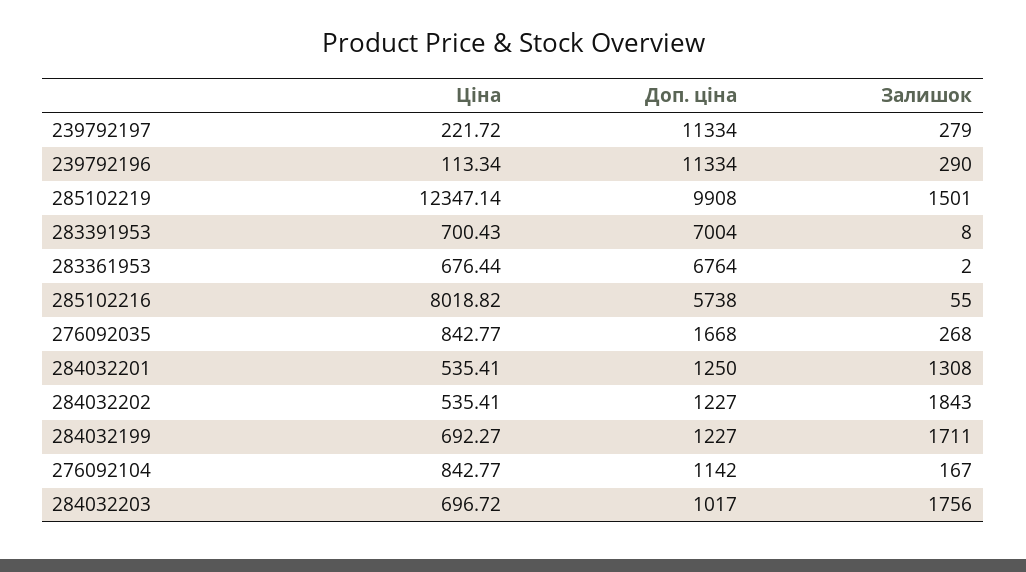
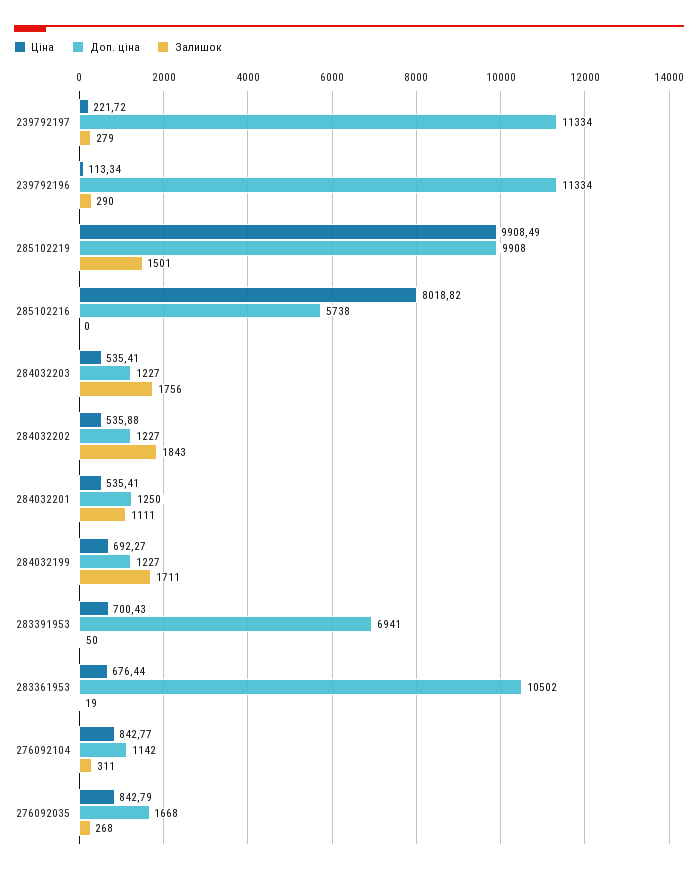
  {
    "Ціна": {
      "239792197": 221.72,
      "239792196": 113.34,
-     "285102219": 12347.14,
+     "285102219": 9908.49,
      "283391953": 700.43,
      "283361953": 676.44,
      "285102216": 8018.82,
-     "276092035": 842.77,
+     "276092035": 842.79,
      "284032201": 535.41,
-     "284032202": 535.41,
+     "284032202": 535.88,
      "284032199": 692.27,
      "276092104": 842.77,
-     "284032203": 696.72
+     "284032203": 535.41
    },
    "Доп. ціна": {
      "239792197": 11334,
      "239792196": 11334,
      "285102219": 9908,
-     "283391953": 7004,
+     "283391953": 6941,
-     "283361953": 6764,
+     "283361953": 10502,
      "285102216": 5738,
      "276092035": 1668,
      "284032201": 1250,
      "284032202": 1227,
      "284032199": 1227,
      "276092104": 1142,
-     "284032203": 1017
+     "284032203": 1227
    },
    "Залишок": {
      "239792197": 279,
      "239792196": 290,
      "285102219": 1501,
-     "283391953": 8,
+     "283391953": 50,
-     "283361953": 2,
+     "283361953": 19,
-     "285102216": 55,
+     "285102216": 0,
      "276092035": 268,
-     "284032201": 1308,
+     "284032201": 1111,
      "284032202": 1843,
      "284032199": 1711,
-     "276092104": 167,
+     "276092104": 311,
      "284032203": 1756
    }
  }

